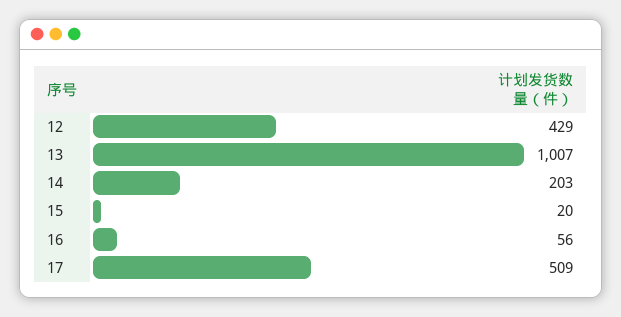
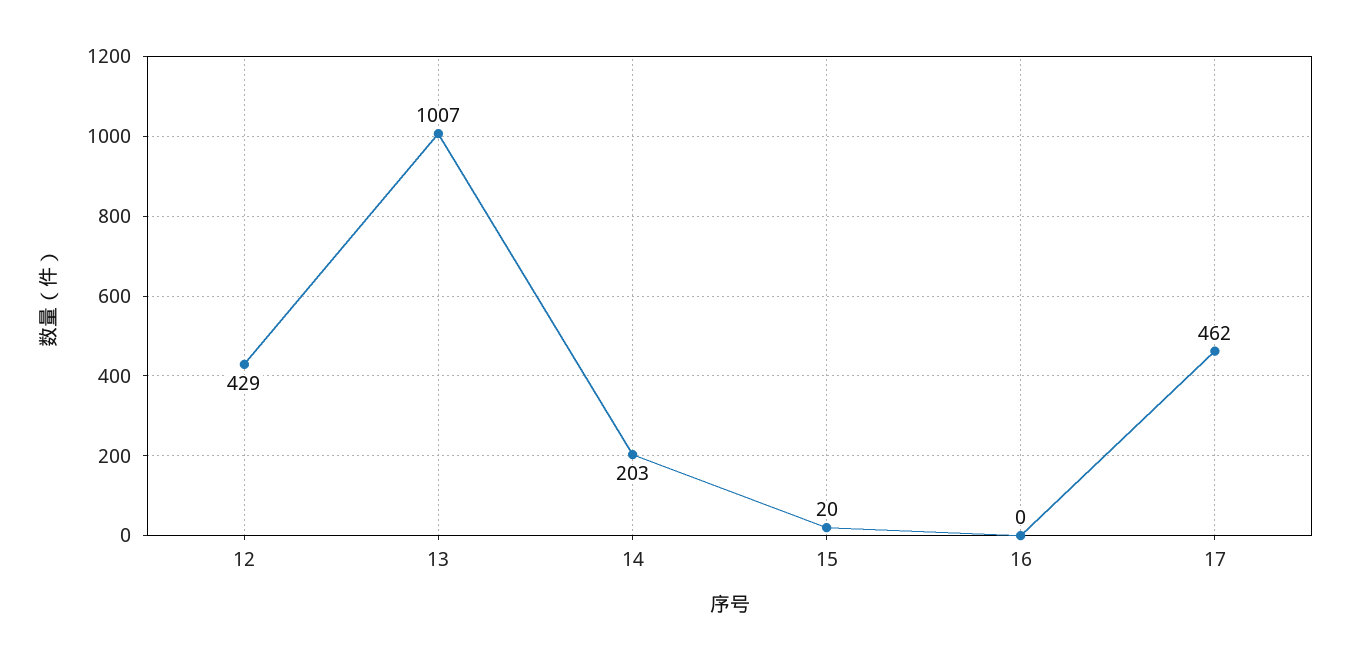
  {
    "12": 429,
    "13": 1007,
    "14": 203,
    "15": 20,
-   "16": 56,
+   "16": 0,
-   "17": 509
+   "17": 462
  }

